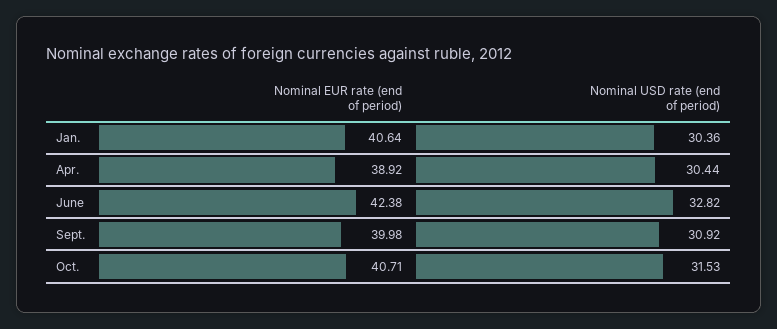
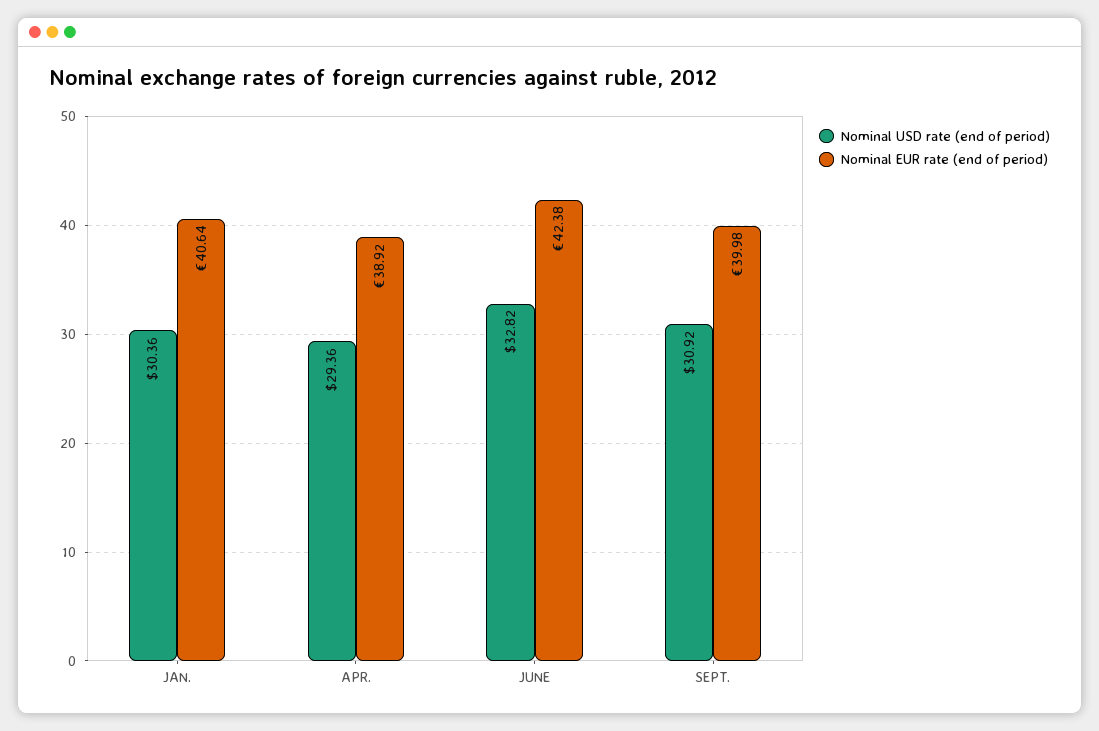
  {
    "Nominal EUR rate (end of period)": {
      "Jan.": 40.64,
      "Apr.": 38.92,
      "June": 42.38,
-     "Sept.": 39.98,
+     "Sept.": 39.98
-     "Oct.": 40.71
    },
    "Nominal USD rate (end of period)": {
      "Jan.": 30.36,
-     "Apr.": 30.44,
+     "Apr.": 29.36,
      "June": 32.82,
-     "Sept.": 30.92,
+     "Sept.": 30.92
-     "Oct.": 31.53
    }
  }

